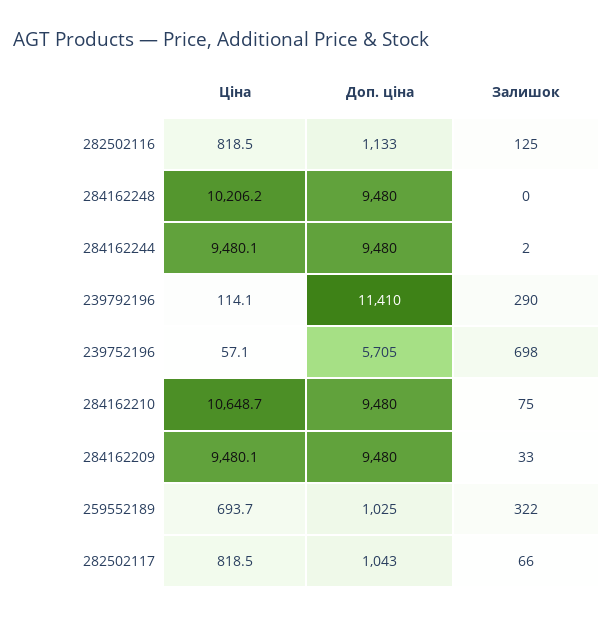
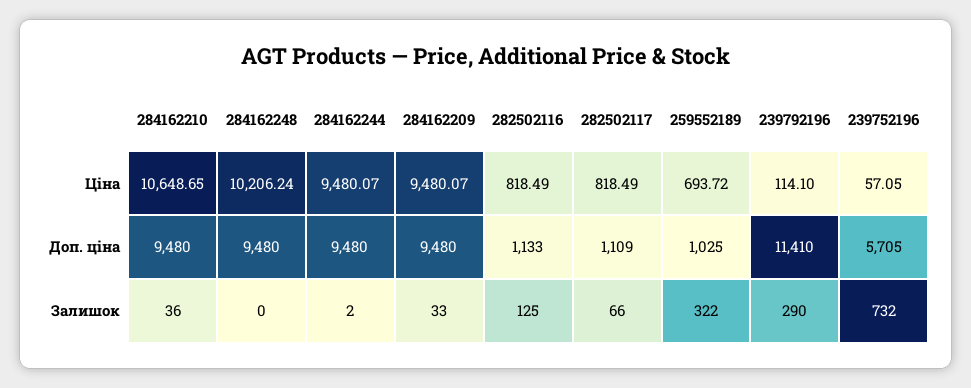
  {
    "Ціна": {
      "282502116": 818.49,
      "284162248": 10206.24,
      "284162244": 9480.07,
      "239792196": 114.1,
      "239752196": 57.05,
      "284162210": 10648.65,
      "284162209": 9480.07,
      "259552189": 693.72,
      "282502117": 818.49
    },
    "Доп. ціна": {
      "282502116": 1133,
      "284162248": 9480,
      "284162244": 9480,
      "239792196": 11410,
      "239752196": 5705,
      "284162210": 9480,
      "284162209": 9480,
      "259552189": 1025,
-     "282502117": 1043
+     "282502117": 1109
    },
    "Залишок": {
      "282502116": 125,
      "284162248": 0,
      "284162244": 2,
      "239792196": 290,
-     "239752196": 698,
+     "239752196": 732,
-     "284162210": 75,
+     "284162210": 36,
      "284162209": 33,
      "259552189": 322,
      "282502117": 66
    }
  }

